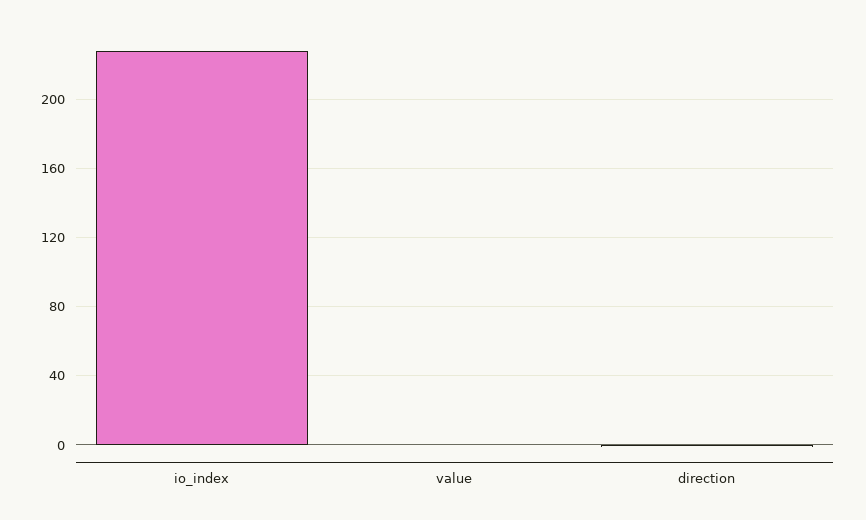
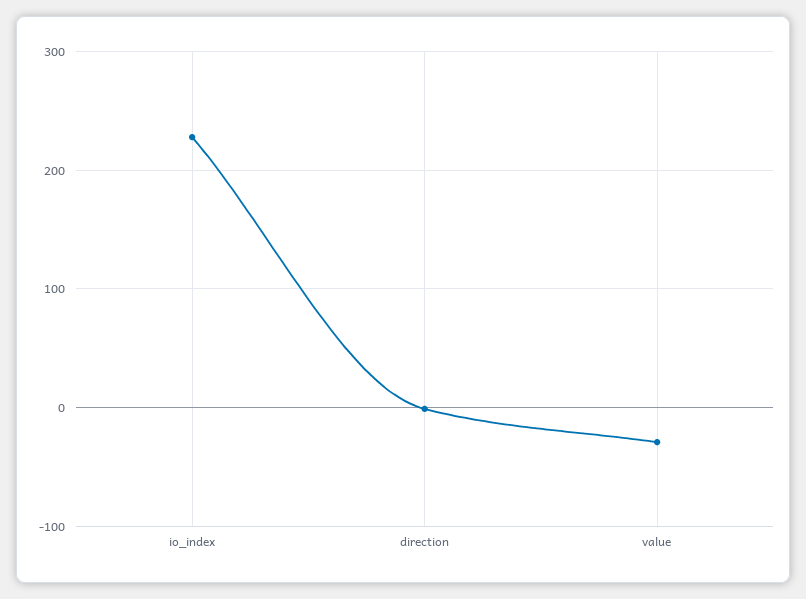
  {
    "io_index": 230,
-   "value": 0,
+   "value": -30,
    "direction": 0
  }

